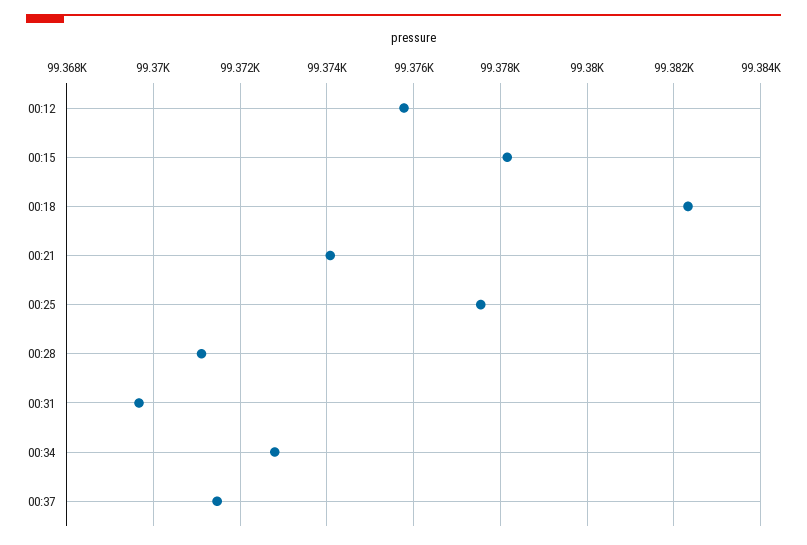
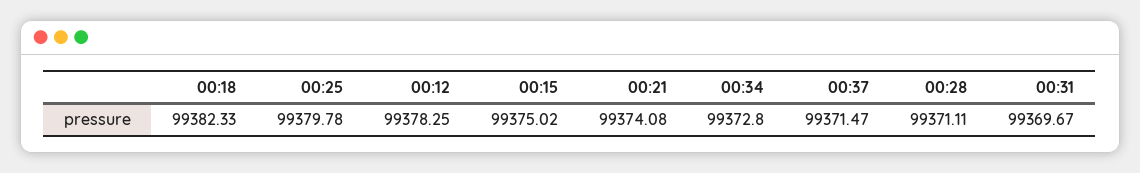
  {
-   "00:12": 99375.8,
+   "00:12": 99378.25,
-   "00:15": 99378.2,
+   "00:15": 99375.02,
    "00:18": 99382.33,
    "00:21": 99374.08,
-   "00:25": 99377.6,
+   "00:25": 99379.78,
    "00:28": 99371.11,
    "00:31": 99369.67,
    "00:34": 99372.8,
    "00:37": 99371.47
  }

